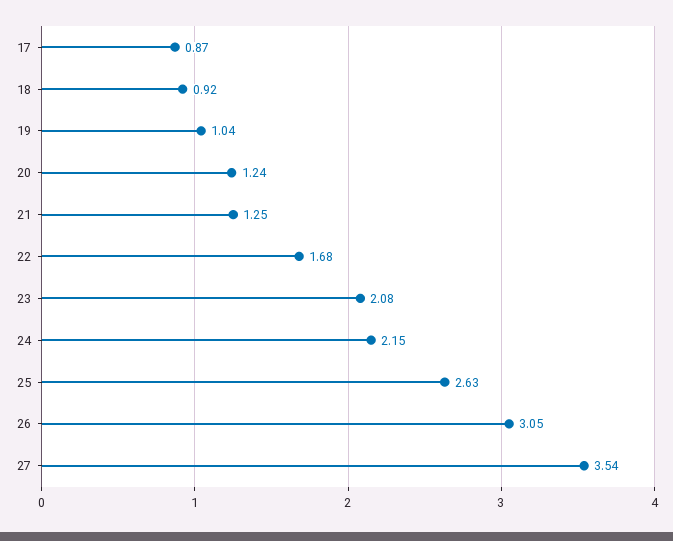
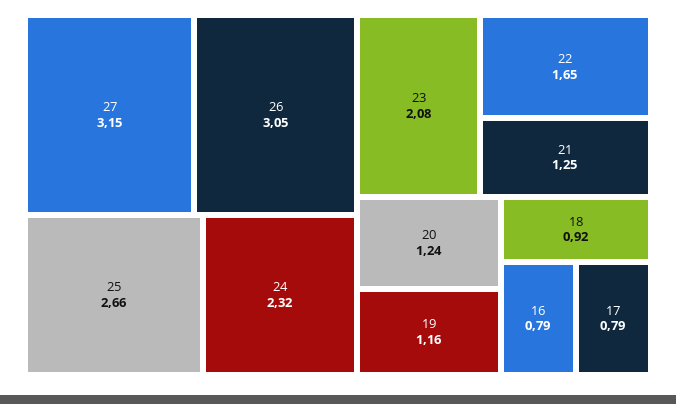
  {
-   "17": 0.87,
+   "17": 0.79,
    "18": 0.92,
-   "19": 1.04,
+   "19": 1.16,
    "20": 1.24,
    "21": 1.25,
-   "22": 1.68,
+   "22": 1.65,
    "23": 2.08,
-   "24": 2.15,
+   "24": 2.32,
-   "25": 2.63,
+   "25": 2.66,
    "26": 3.05,
-   "27": 3.54
+   "27": 3.15,
+   "16": 0.79
  }

